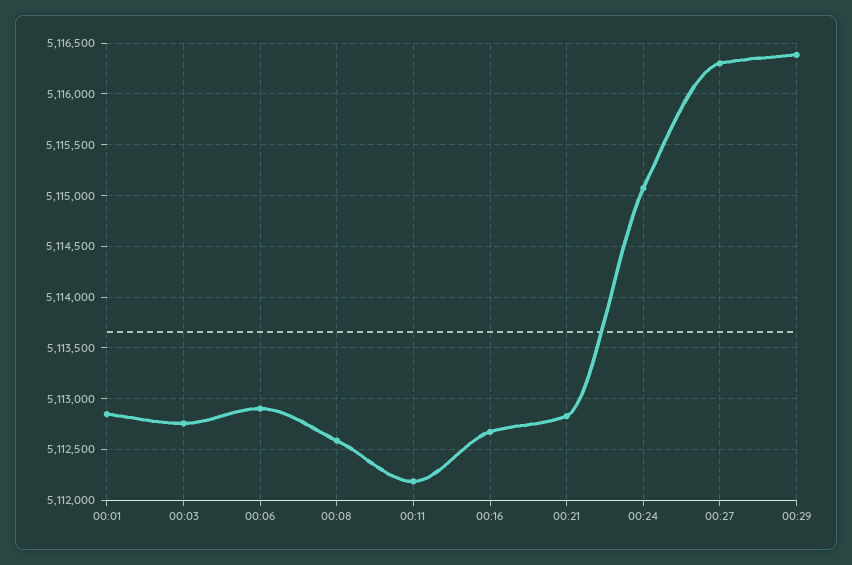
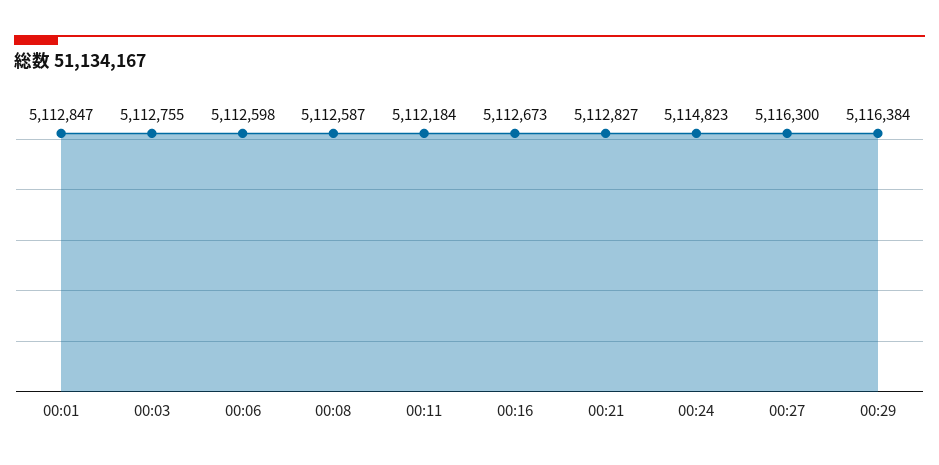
  {
    "00:01": 5112847,
    "00:03": 5112755,
-   "00:06": 5112900,
+   "00:06": 5112598,
    "00:08": 5112587,
    "00:11": 5112184,
    "00:16": 5112673,
    "00:21": 5112827,
-   "00:24": 5115100,
+   "00:24": 5114823,
    "00:27": 5116300,
    "00:29": 5116384
  }

